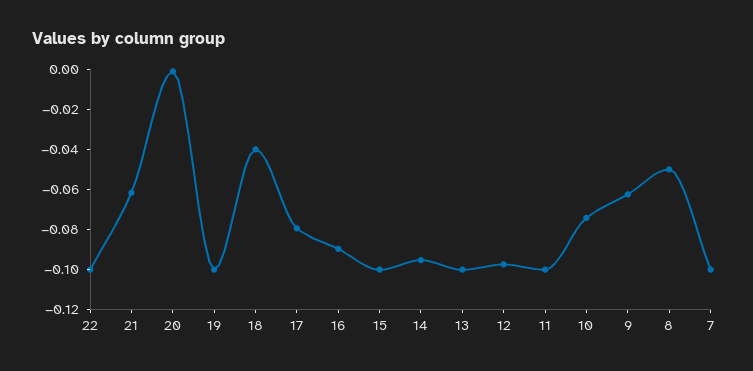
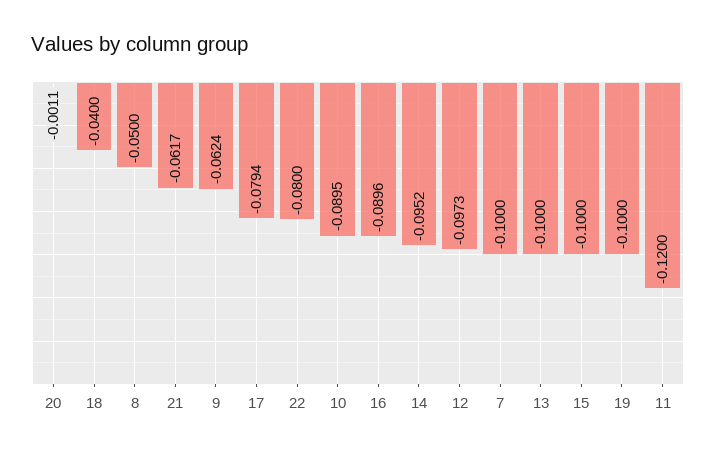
  {
-   "22": -0.1,
+   "22": -0.08,
    "21": -0.0617,
    "20": -0.0011,
    "19": -0.1,
    "18": -0.04,
    "17": -0.0794,
    "16": -0.0896,
    "15": -0.1,
    "14": -0.0952,
    "13": -0.1,
    "12": -0.0973,
-   "11": -0.1,
+   "11": -0.12,
-   "10": -0.075,
+   "10": -0.0895,
    "9": -0.0624,
    "8": -0.05,
    "7": -0.1
  }

